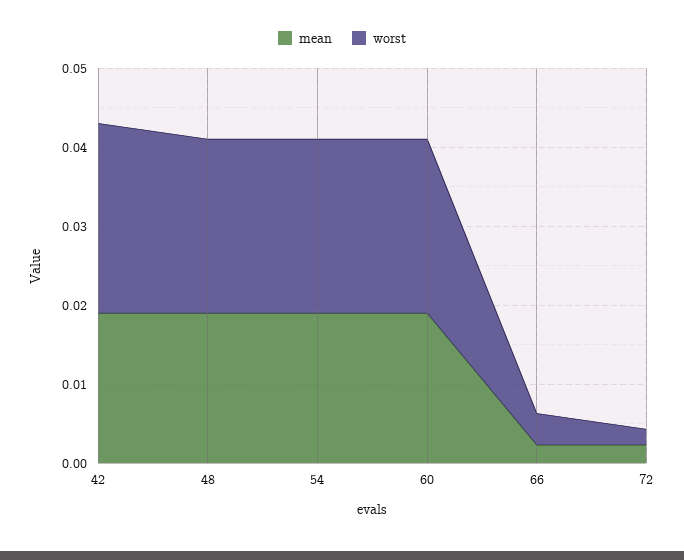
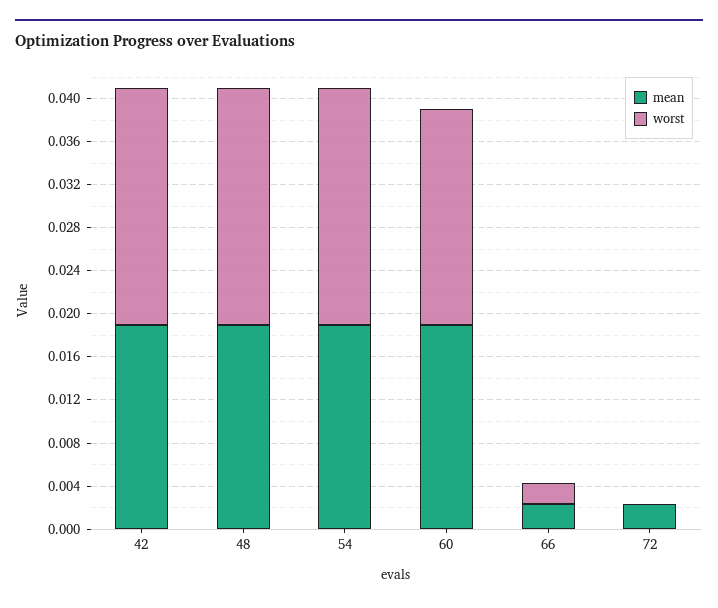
  {
    "mean": {
      "42": 0.019,
      "48": 0.019,
      "54": 0.019,
      "60": 0.019,
      "66": 0.002,
      "72": 0.002
    },
    "worst": {
-     "42": 0.024,
+     "42": 0.022,
      "48": 0.022,
      "54": 0.022,
-     "60": 0.022,
+     "60": 0.02,
-     "66": 0.004,
+     "66": 0.002,
-     "72": 0.002
+     "72": 0
    }
  }

